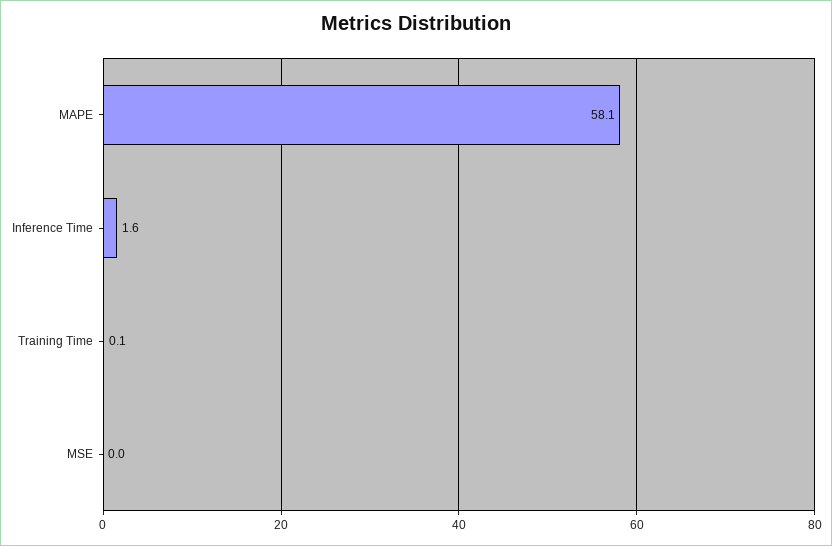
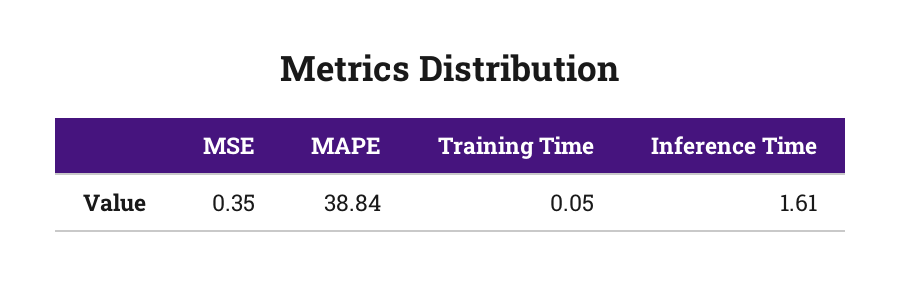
  {
-   "MAPE": 58.1,
+   "MAPE": 38.84,
    "Inference Time": 1.61,
    "Training Time": 0.05,
-   "MSE": 0
+   "MSE": 0.35
  }

